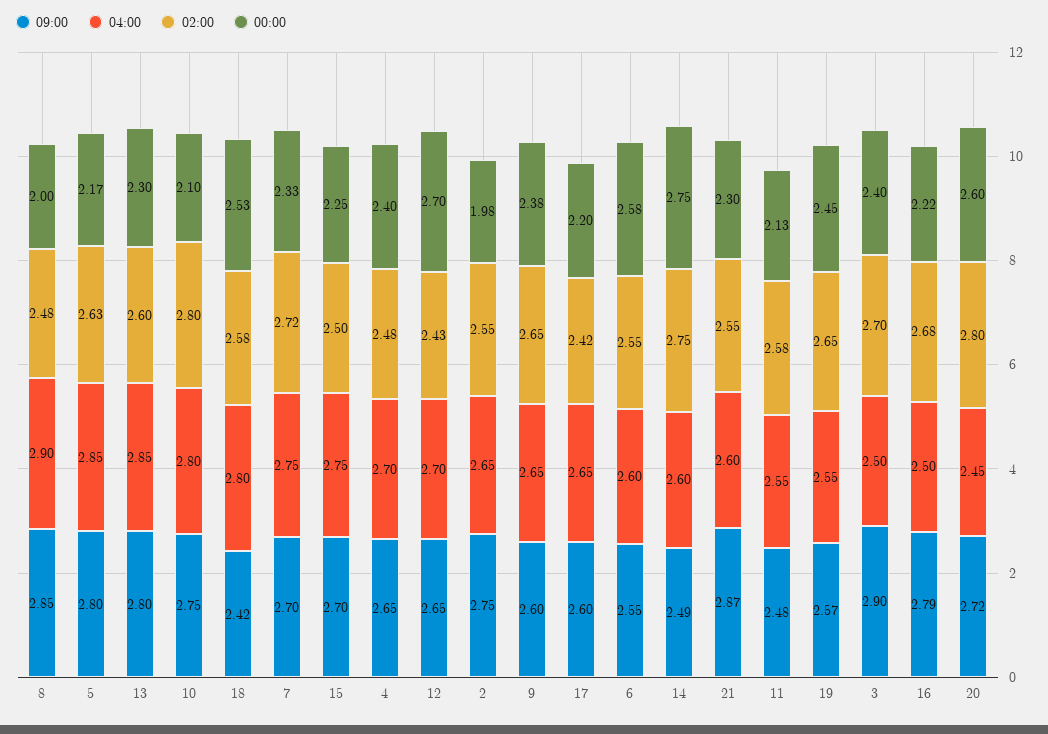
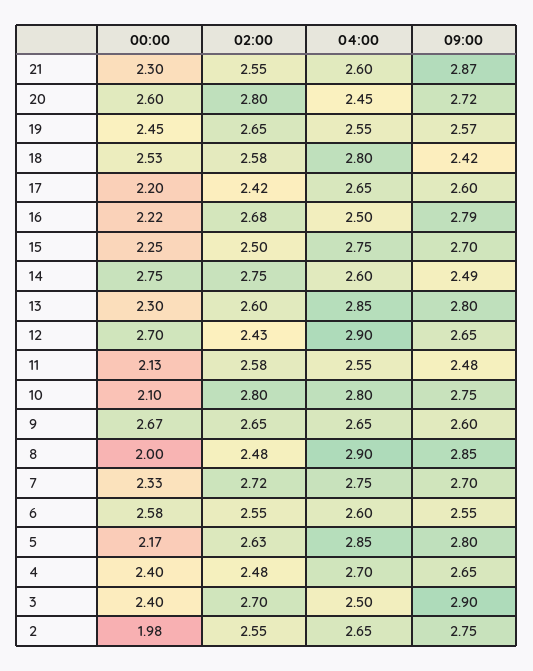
  {
    "09:00": {
      "8": 2.85,
      "5": 2.8,
      "13": 2.8,
      "10": 2.75,
      "18": 2.42,
      "7": 2.7,
      "15": 2.7,
      "4": 2.65,
      "12": 2.65,
      "2": 2.75,
      "9": 2.6,
      "17": 2.6,
      "6": 2.55,
      "14": 2.49,
      "21": 2.87,
      "11": 2.48,
      "19": 2.57,
      "3": 2.9,
      "16": 2.79,
      "20": 2.72
    },
    "04:00": {
      "8": 2.9,
      "5": 2.85,
      "13": 2.85,
      "10": 2.8,
      "18": 2.8,
      "7": 2.75,
      "15": 2.75,
      "4": 2.7,
-     "12": 2.7,
+     "12": 2.9,
      "2": 2.65,
      "9": 2.65,
      "17": 2.65,
      "6": 2.6,
      "14": 2.6,
      "21": 2.6,
      "11": 2.55,
      "19": 2.55,
      "3": 2.5,
      "16": 2.5,
      "20": 2.45
    },
    "02:00": {
      "8": 2.48,
      "5": 2.63,
      "13": 2.6,
      "10": 2.8,
      "18": 2.58,
      "7": 2.72,
      "15": 2.5,
      "4": 2.48,
      "12": 2.43,
      "2": 2.55,
      "9": 2.65,
      "17": 2.42,
      "6": 2.55,
      "14": 2.75,
      "21": 2.55,
      "11": 2.58,
      "19": 2.65,
      "3": 2.7,
      "16": 2.68,
      "20": 2.8
    },
    "00:00": {
      "8": 2,
      "5": 2.17,
      "13": 2.3,
      "10": 2.1,
      "18": 2.53,
      "7": 2.33,
      "15": 2.25,
      "4": 2.4,
      "12": 2.7,
      "2": 1.98,
-     "9": 2.38,
+     "9": 2.67,
      "17": 2.2,
      "6": 2.58,
      "14": 2.75,
      "21": 2.3,
      "11": 2.13,
      "19": 2.45,
      "3": 2.4,
      "16": 2.22,
      "20": 2.6
    }
  }

